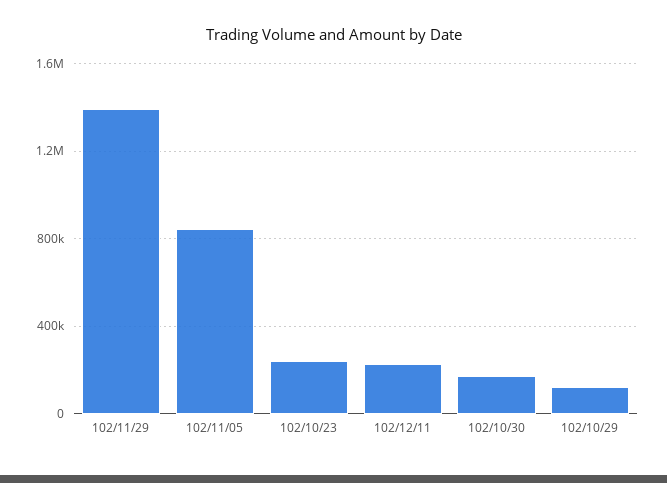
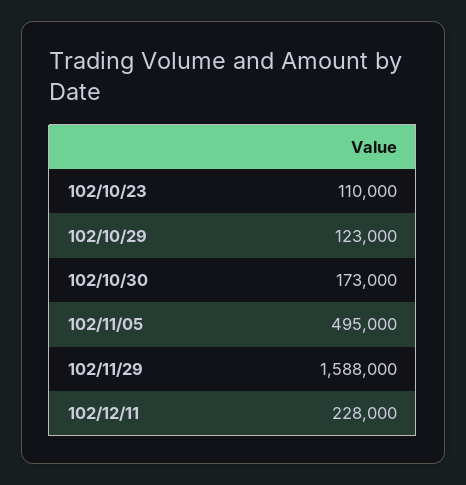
  {
-   "102/11/29": 1400000,
+   "102/11/29": 1588000,
-   "102/11/05": 850000,
+   "102/11/05": 495000,
-   "102/10/23": 250000,
+   "102/10/23": 110000,
    "102/12/11": 228000,
    "102/10/30": 173000,
    "102/10/29": 123000
  }

